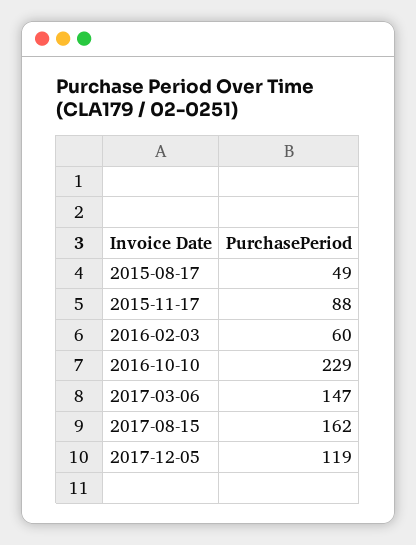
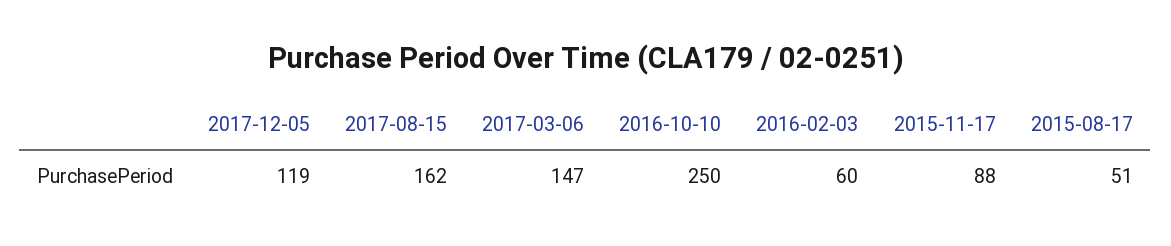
  {
-   "2015-08-17": 49,
+   "2015-08-17": 51,
    "2015-11-17": 88,
    "2016-02-03": 60,
-   "2016-10-10": 229,
+   "2016-10-10": 250,
    "2017-03-06": 147,
    "2017-08-15": 162,
    "2017-12-05": 119
  }

